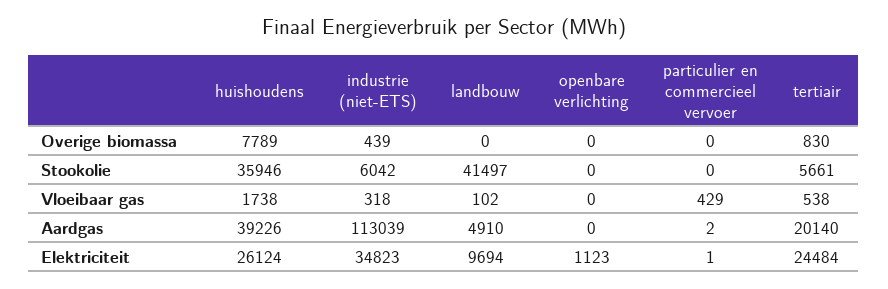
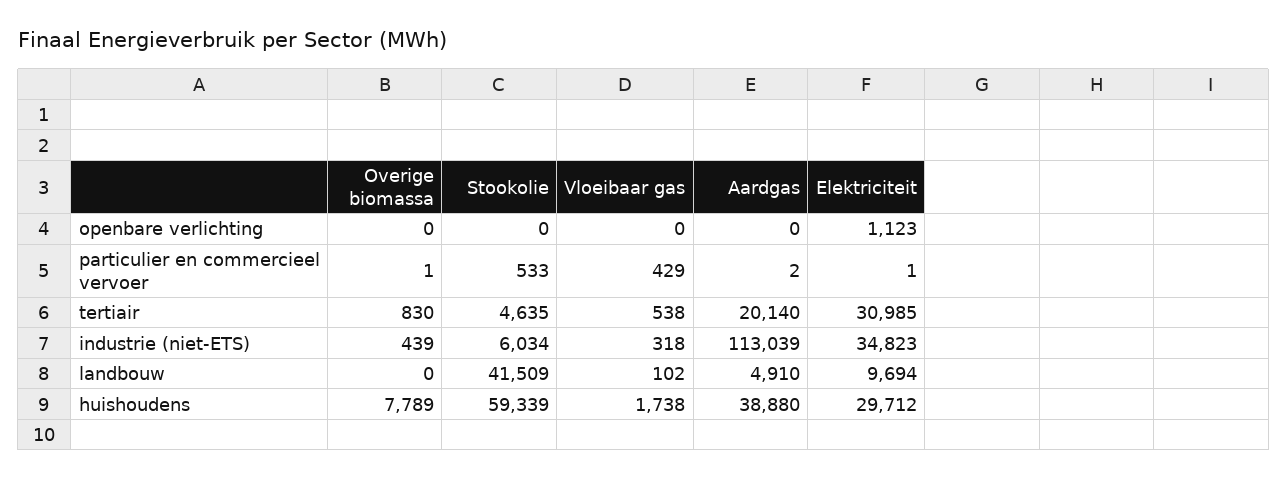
  {
    "huishoudens": {
      "Overige biomassa": 7789,
-     "Stookolie": 35946,
+     "Stookolie": 59339,
      "Vloeibaar gas": 1738,
-     "Aardgas": 39226,
+     "Aardgas": 38880,
-     "Elektriciteit": 26124
+     "Elektriciteit": 29712
    },
    "industrie (niet-ETS)": {
      "Overige biomassa": 439,
-     "Stookolie": 6042,
+     "Stookolie": 6034,
      "Vloeibaar gas": 318,
      "Aardgas": 113039,
      "Elektriciteit": 34823
    },
    "landbouw": {
      "Overige biomassa": 0,
-     "Stookolie": 41497,
+     "Stookolie": 41509,
      "Vloeibaar gas": 102,
      "Aardgas": 4910,
      "Elektriciteit": 9694
    },
    "openbare verlichting": {
      "Overige biomassa": 0,
      "Stookolie": 0,
      "Vloeibaar gas": 0,
      "Aardgas": 0,
      "Elektriciteit": 1123
    },
    "particulier en commercieel vervoer": {
-     "Overige biomassa": 0,
+     "Overige biomassa": 1,
-     "Stookolie": 0,
+     "Stookolie": 533,
      "Vloeibaar gas": 429,
      "Aardgas": 2,
      "Elektriciteit": 1
    },
    "tertiair": {
      "Overige biomassa": 830,
-     "Stookolie": 5661,
+     "Stookolie": 4635,
      "Vloeibaar gas": 538,
      "Aardgas": 20140,
-     "Elektriciteit": 24484
+     "Elektriciteit": 30985
    }
  }

